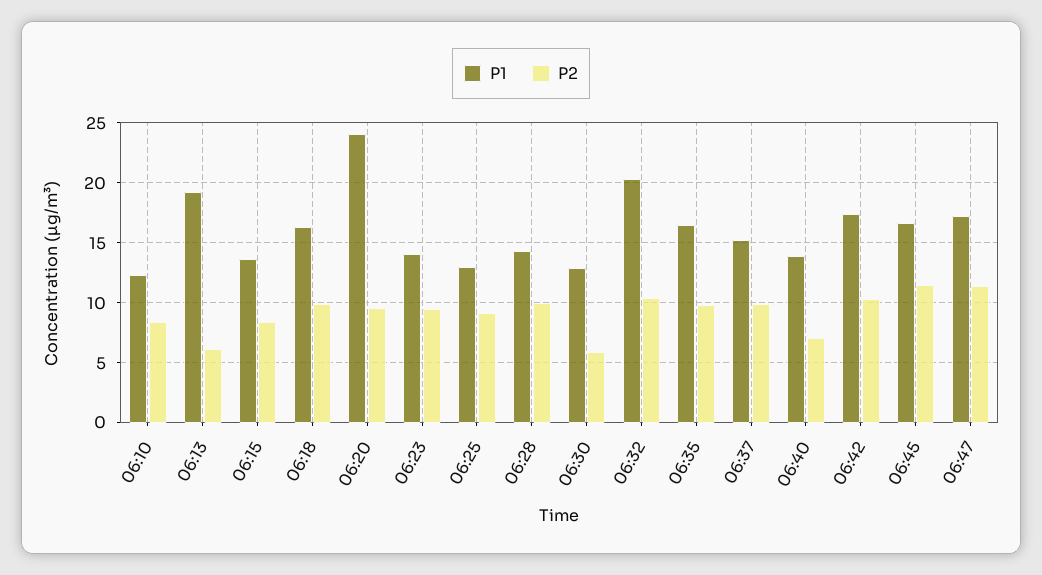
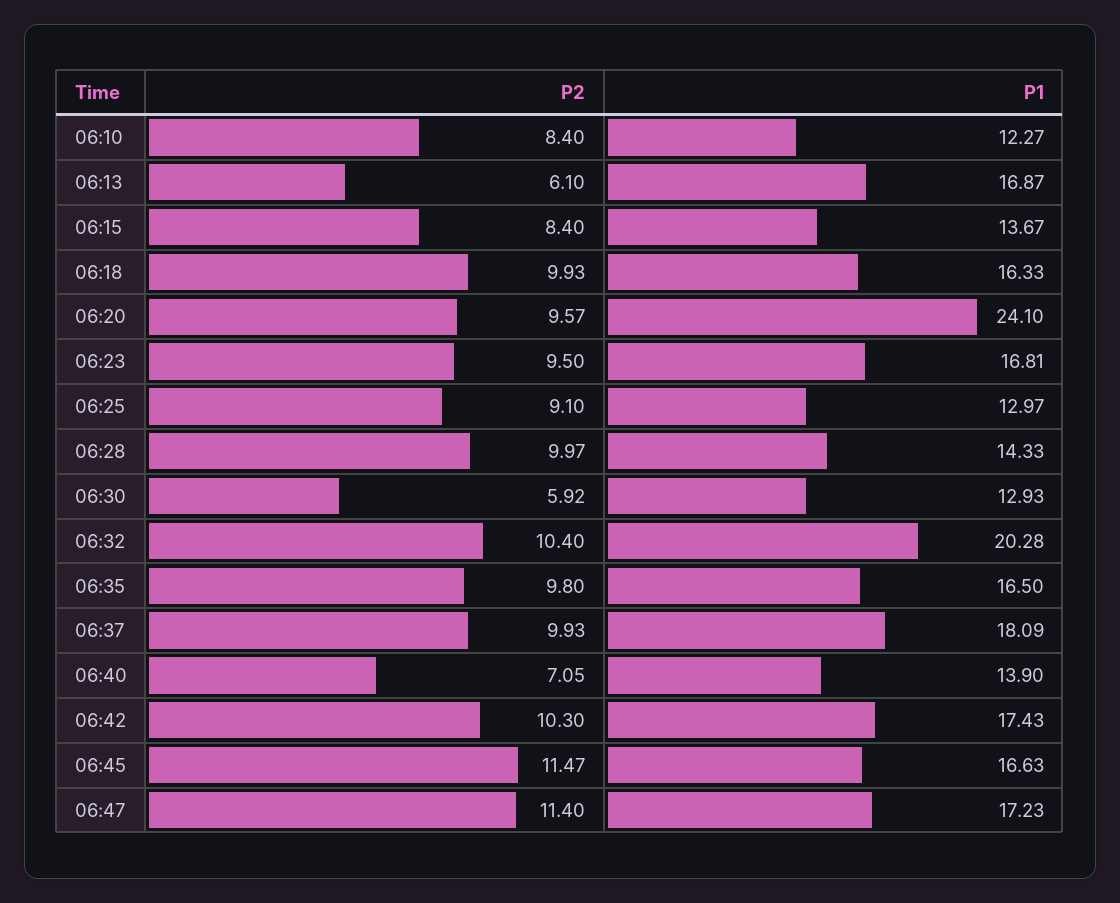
  {
    "P1": {
      "06:10": 12.27,
-     "06:13": 19,
+     "06:13": 16.87,
      "06:15": 13.67,
      "06:18": 16.33,
      "06:20": 24.1,
-     "06:23": 14,
+     "06:23": 16.81,
      "06:25": 12.97,
      "06:28": 14.33,
      "06:30": 12.93,
      "06:32": 20.28,
      "06:35": 16.5,
-     "06:37": 15,
+     "06:37": 18.09,
      "06:40": 13.9,
      "06:42": 17.43,
      "06:45": 16.63,
      "06:47": 17.23
    },
    "P2": {
      "06:10": 8.4,
      "06:13": 6.1,
      "06:15": 8.4,
      "06:18": 9.93,
      "06:20": 9.57,
      "06:23": 9.5,
      "06:25": 9.1,
      "06:28": 9.97,
      "06:30": 5.92,
      "06:32": 10.4,
      "06:35": 9.8,
      "06:37": 9.93,
      "06:40": 7.05,
      "06:42": 10.3,
      "06:45": 11.47,
      "06:47": 11.4
    }
  }

